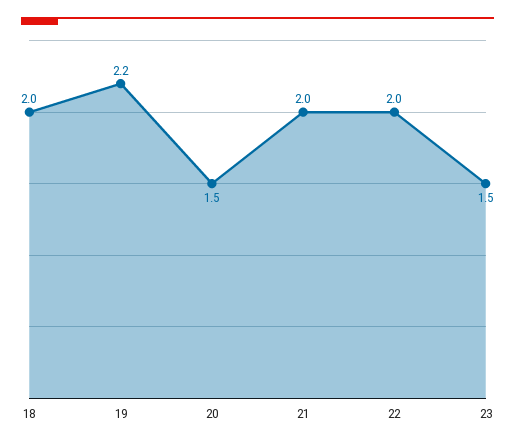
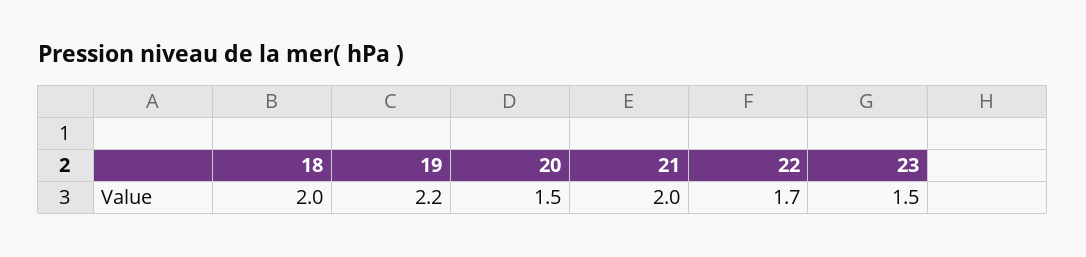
  {
    "18": 2,
    "19": 2.2,
    "20": 1.5,
    "21": 2,
-   "22": 2,
+   "22": 1.7,
    "23": 1.5
  }

